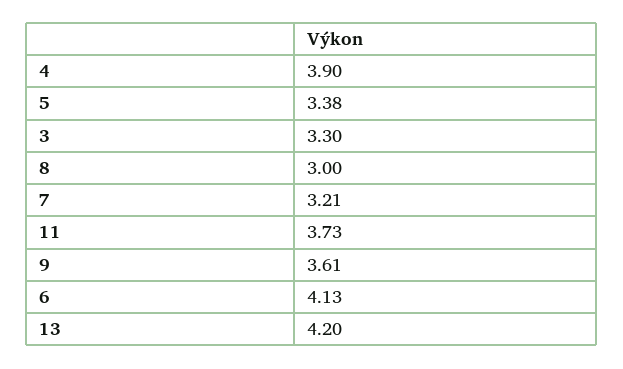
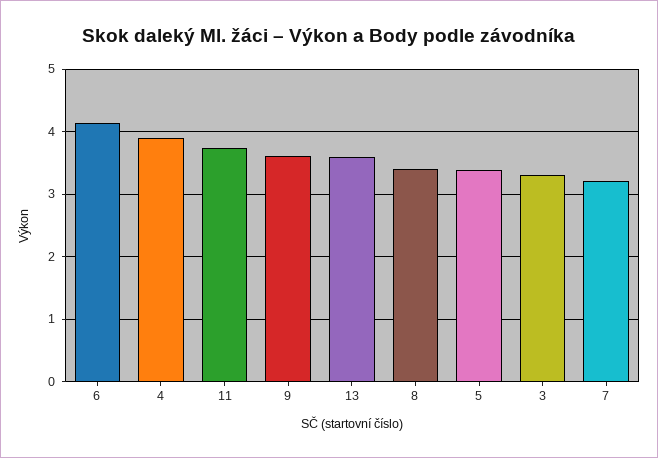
  {
    "4": 3.9,
    "5": 3.38,
    "3": 3.3,
-   "8": 3,
+   "8": 3.4,
    "7": 3.21,
    "11": 3.73,
    "9": 3.61,
    "6": 4.13,
-   "13": 4.2
+   "13": 3.6
  }

